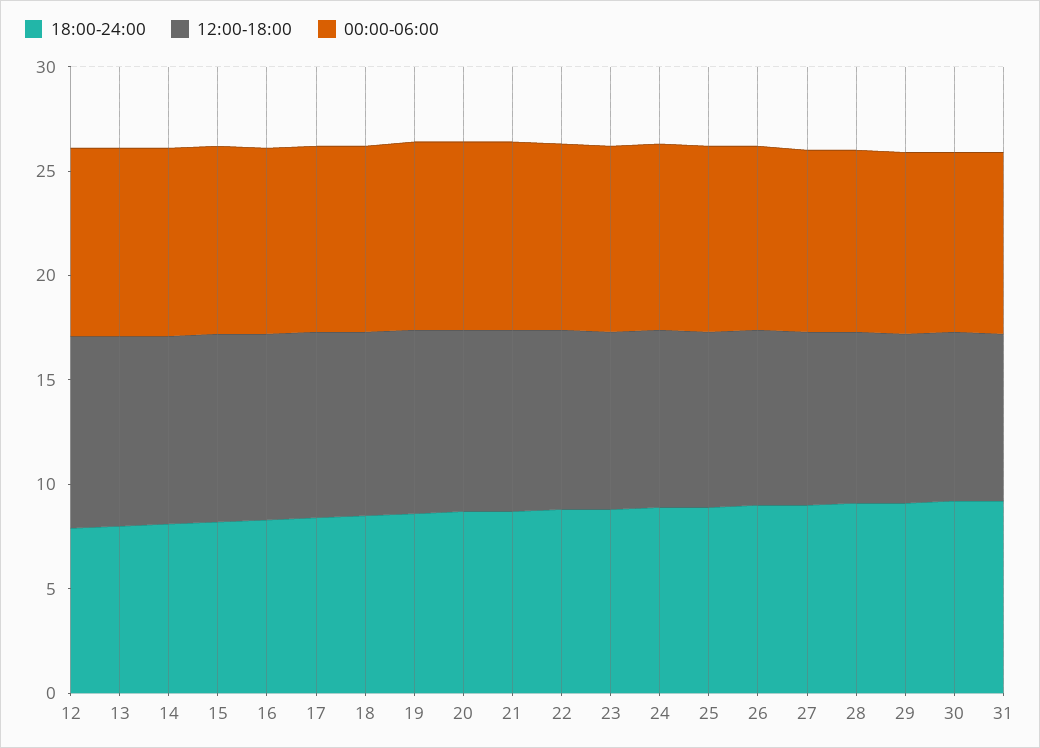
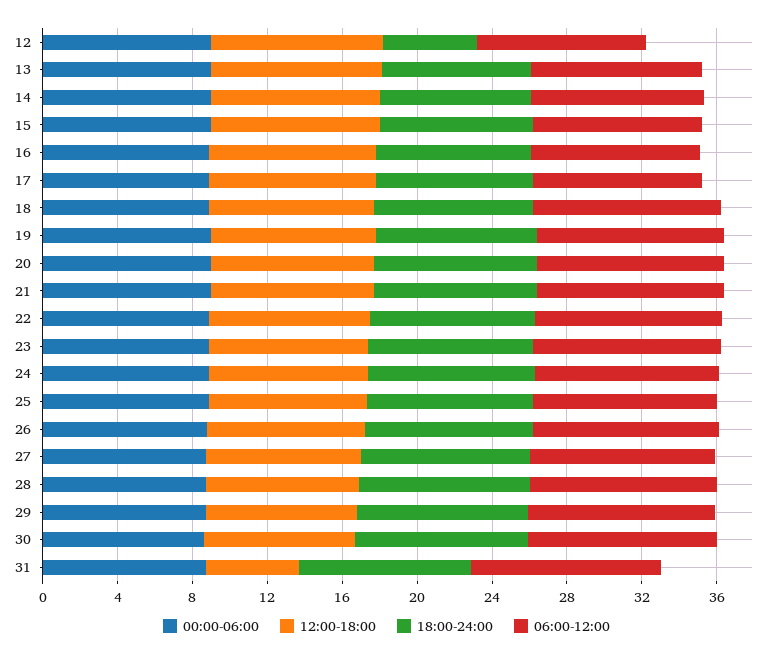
  {
    "18:00-24:00": {
-     "12": 8,
+     "12": 5,
      "13": 8,
      "14": 8,
      "15": 8,
      "16": 8,
      "17": 8,
      "18": 9,
      "19": 9,
      "20": 9,
      "21": 9,
      "22": 9,
      "23": 9,
      "24": 9,
      "25": 9,
      "26": 9,
      "27": 9,
      "28": 9,
      "29": 9,
      "30": 9,
      "31": 9
    },
    "12:00-18:00": {
      "12": 9,
      "13": 9,
      "14": 9,
      "15": 9,
      "16": 9,
      "17": 9,
      "18": 9,
      "19": 9,
      "20": 9,
      "21": 9,
      "22": 9,
      "23": 9,
      "24": 9,
      "25": 8,
      "26": 8,
      "27": 8,
      "28": 8,
      "29": 8,
      "30": 8,
-     "31": 8
+     "31": 5
    },
    "00:00-06:00": {
      "12": 9,
      "13": 9,
      "14": 9,
      "15": 9,
      "16": 9,
      "17": 9,
      "18": 9,
      "19": 9,
      "20": 9,
      "21": 9,
      "22": 9,
      "23": 9,
      "24": 9,
      "25": 9,
      "26": 9,
      "27": 9,
      "28": 9,
      "29": 9,
      "30": 9,
      "31": 9
-   }
+   },
+   "06:00-12:00": {
+     "12": 9,
+     "13": 9,
+     "14": 9,
+     "15": 9,
+     "16": 9,
+     "17": 9,
+     "18": 10,
+     "19": 10,
+     "20": 10,
+     "21": 10,
+     "22": 10,
+     "23": 10,
+     "24": 10,
+     "25": 10,
+     "26": 10,
+     "27": 10,
+     "28": 10,
+     "29": 10,
+     "30": 10,
+     "31": 10
+   }
  }

